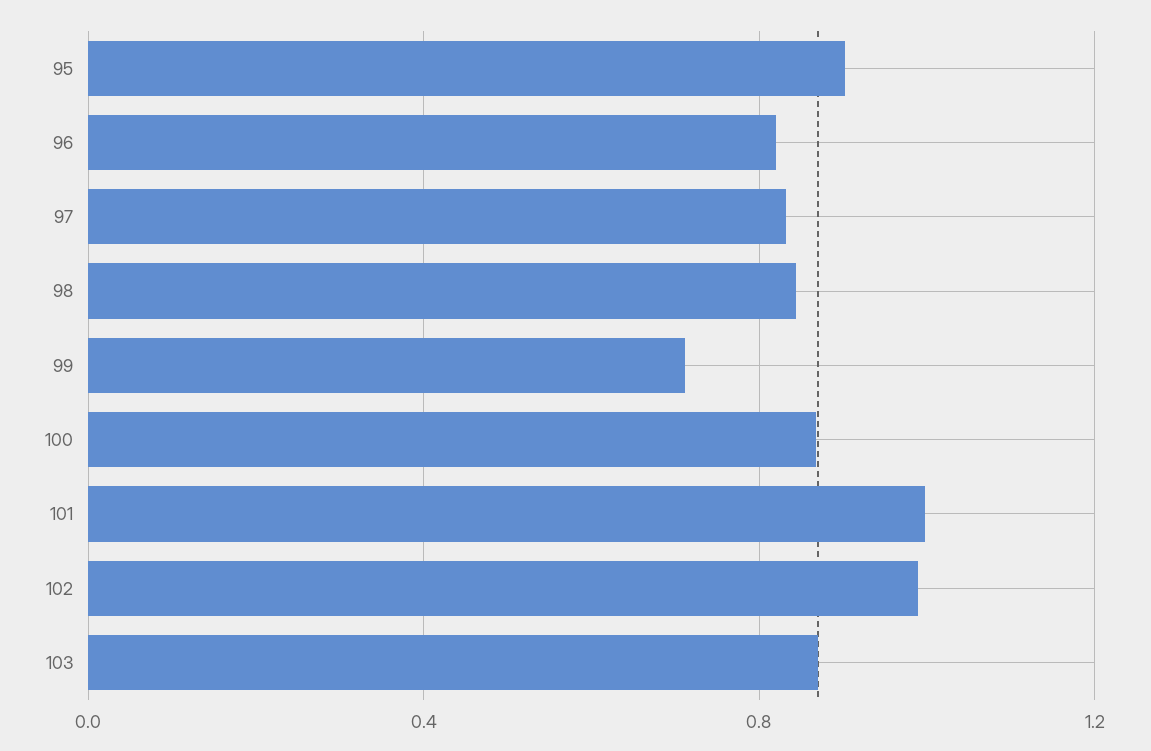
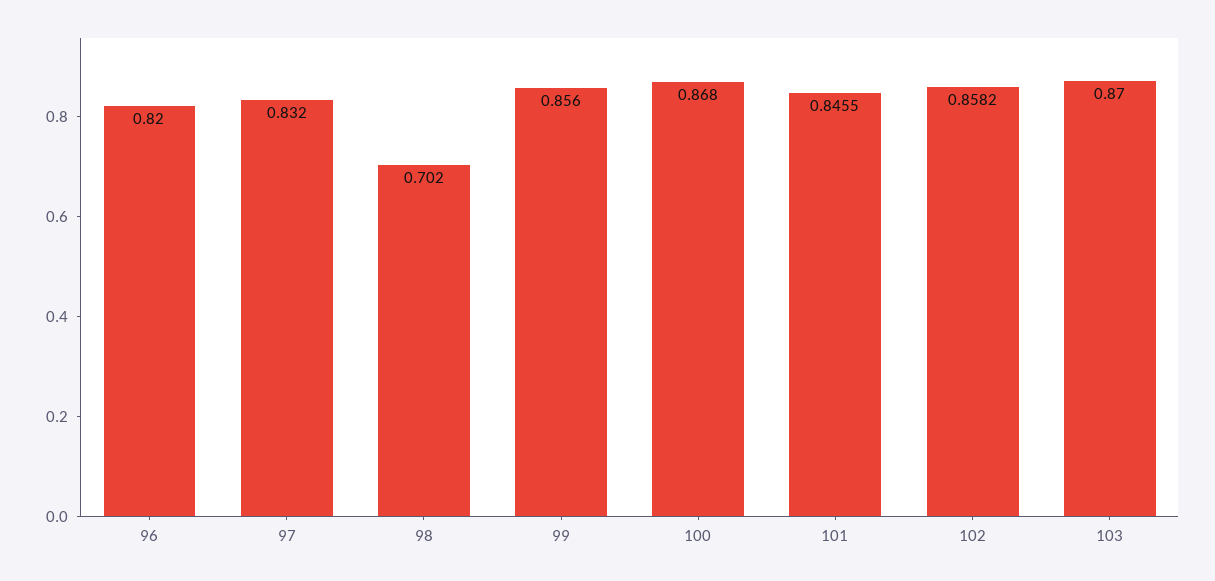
  {
-   "95": 0.9,
    "96": 0.82,
    "97": 0.832,
-   "98": 0.85,
+   "98": 0.702,
-   "99": 0.7,
+   "99": 0.856,
    "100": 0.868,
-   "101": 1,
+   "101": 0.8455,
-   "102": 1,
+   "102": 0.8582,
    "103": 0.87
  }

